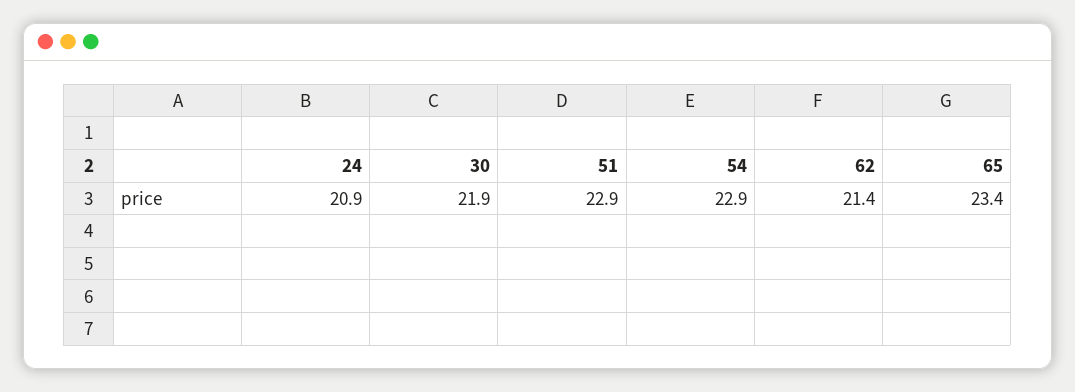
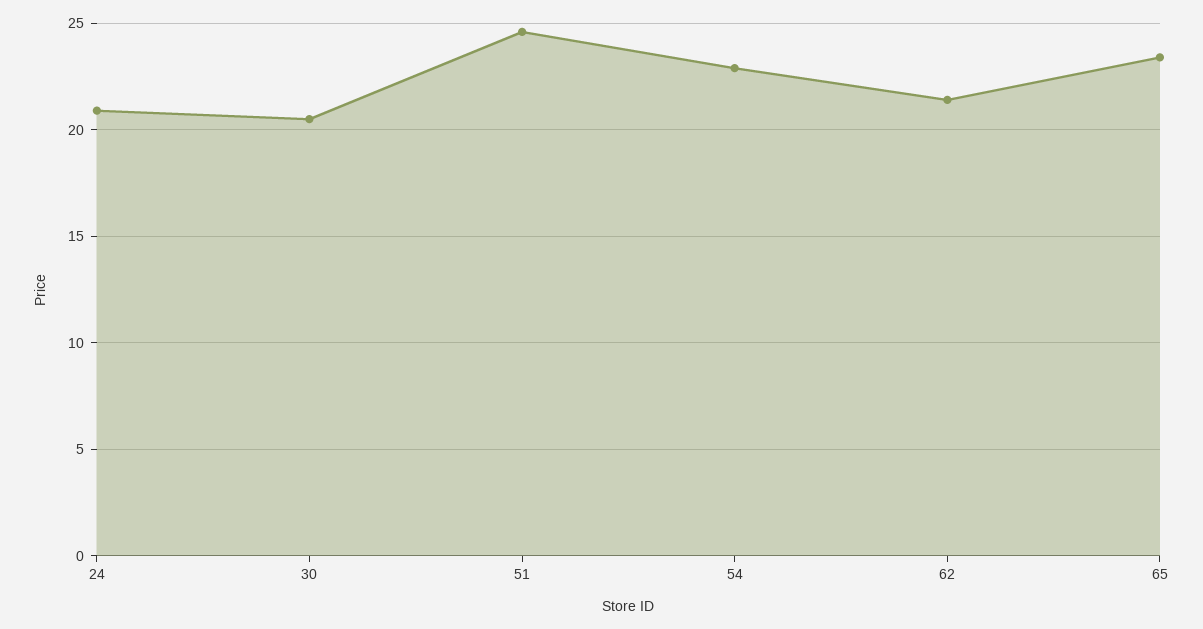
  {
    "24": 20.9,
-   "30": 21.9,
+   "30": 20.5,
-   "51": 22.9,
+   "51": 24.5,
    "54": 22.9,
    "62": 21.4,
    "65": 23.4
  }

